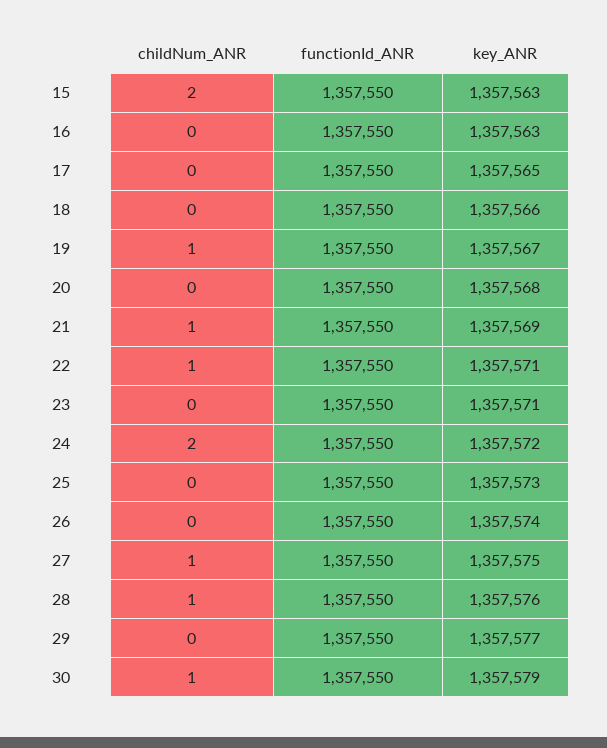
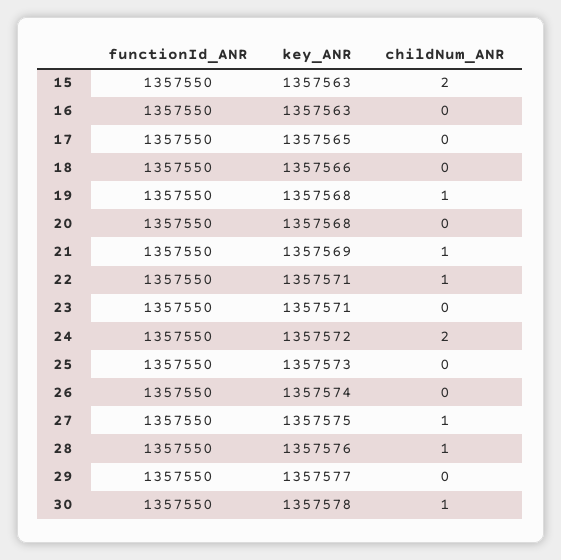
  {
    "childNum_ANR": {
      "15": 2,
      "16": 0,
      "17": 0,
      "18": 0,
      "19": 1,
      "20": 0,
      "21": 1,
      "22": 1,
      "23": 0,
      "24": 2,
      "25": 0,
      "26": 0,
      "27": 1,
      "28": 1,
      "29": 0,
      "30": 1
    },
    "functionId_ANR": {
      "15": 1357550,
      "16": 1357550,
      "17": 1357550,
      "18": 1357550,
      "19": 1357550,
      "20": 1357550,
      "21": 1357550,
      "22": 1357550,
      "23": 1357550,
      "24": 1357550,
      "25": 1357550,
      "26": 1357550,
      "27": 1357550,
      "28": 1357550,
      "29": 1357550,
      "30": 1357550
    },
    "key_ANR": {
      "15": 1357563,
      "16": 1357563,
      "17": 1357565,
      "18": 1357566,
-     "19": 1357567,
+     "19": 1357568,
      "20": 1357568,
      "21": 1357569,
      "22": 1357571,
      "23": 1357571,
      "24": 1357572,
      "25": 1357573,
      "26": 1357574,
      "27": 1357575,
      "28": 1357576,
      "29": 1357577,
-     "30": 1357579
+     "30": 1357578
    }
  }

